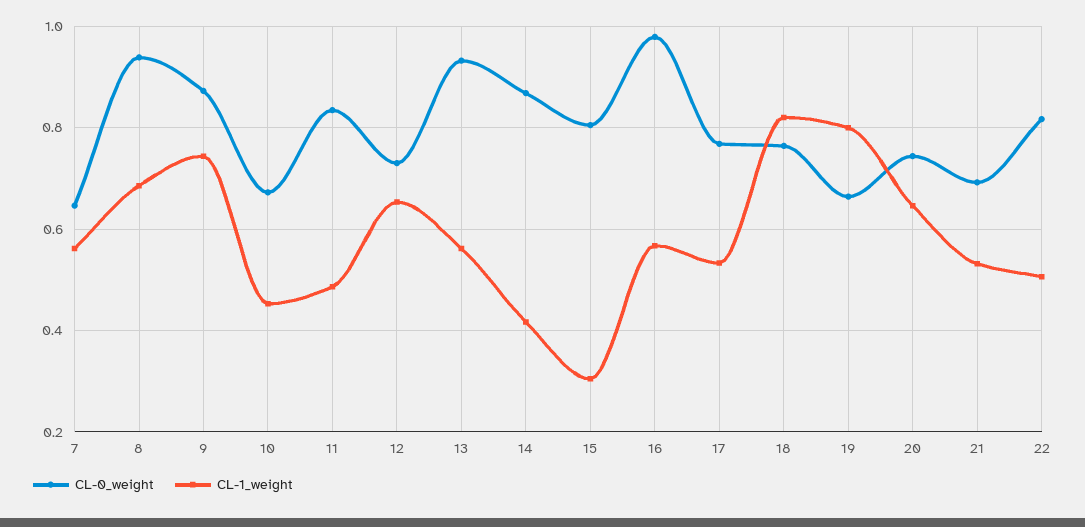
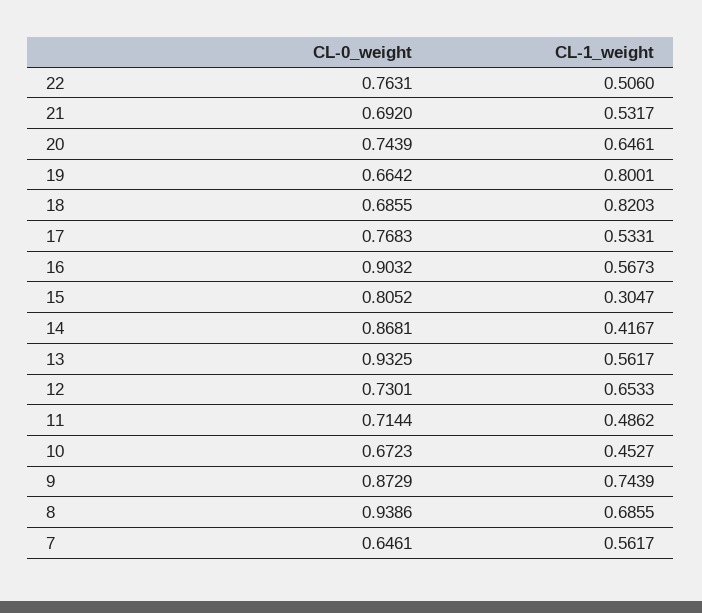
  {
    "CL-0_weight": {
      "7": 0.6461,
      "8": 0.9386,
      "9": 0.8729,
      "10": 0.6723,
-     "11": 0.84,
+     "11": 0.7144,
      "12": 0.7301,
      "13": 0.9325,
      "14": 0.8681,
      "15": 0.8052,
-     "16": 0.98,
+     "16": 0.9032,
      "17": 0.7683,
-     "18": 0.76,
+     "18": 0.6855,
      "19": 0.6642,
      "20": 0.7439,
      "21": 0.692,
-     "22": 0.82
+     "22": 0.7631
    },
    "CL-1_weight": {
      "7": 0.5617,
      "8": 0.6855,
      "9": 0.7439,
      "10": 0.4527,
      "11": 0.4862,
      "12": 0.6533,
      "13": 0.5617,
      "14": 0.4167,
      "15": 0.3047,
      "16": 0.5673,
      "17": 0.5331,
      "18": 0.8203,
      "19": 0.8001,
      "20": 0.6461,
      "21": 0.5317,
      "22": 0.506
    }
  }

